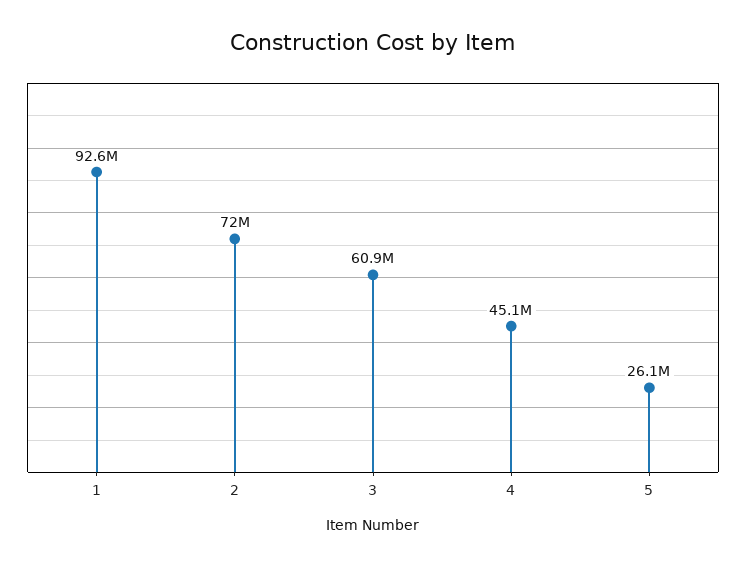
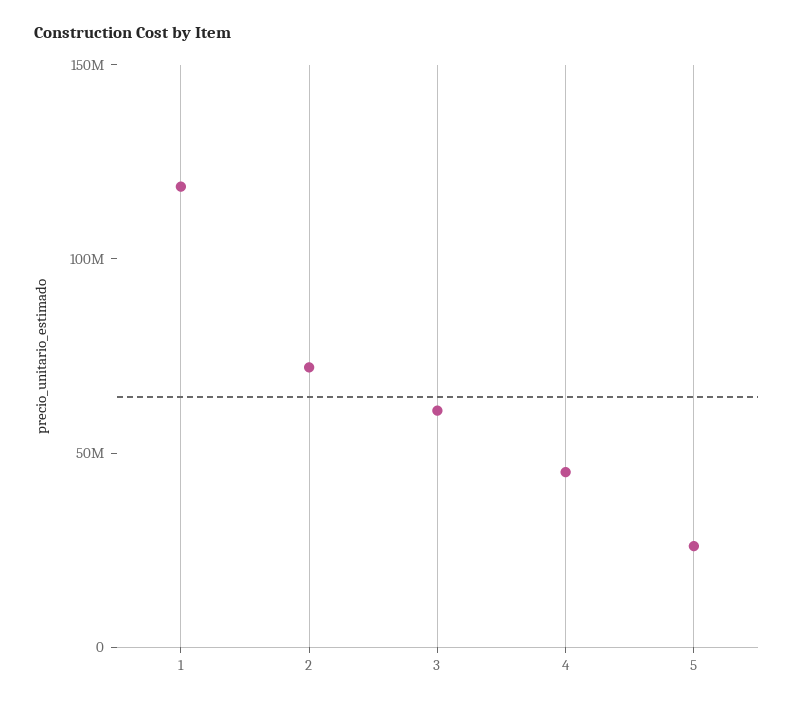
  {
-   "1": 92600000,
+   "1": 120000000,
    "2": 72000000,
    "3": 60900000,
    "4": 45100000,
    "5": 26100000
  }

